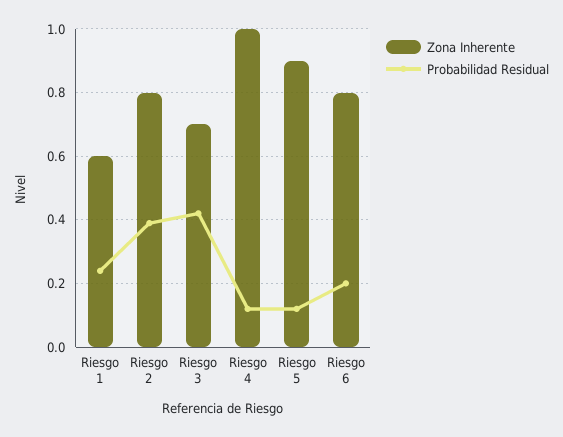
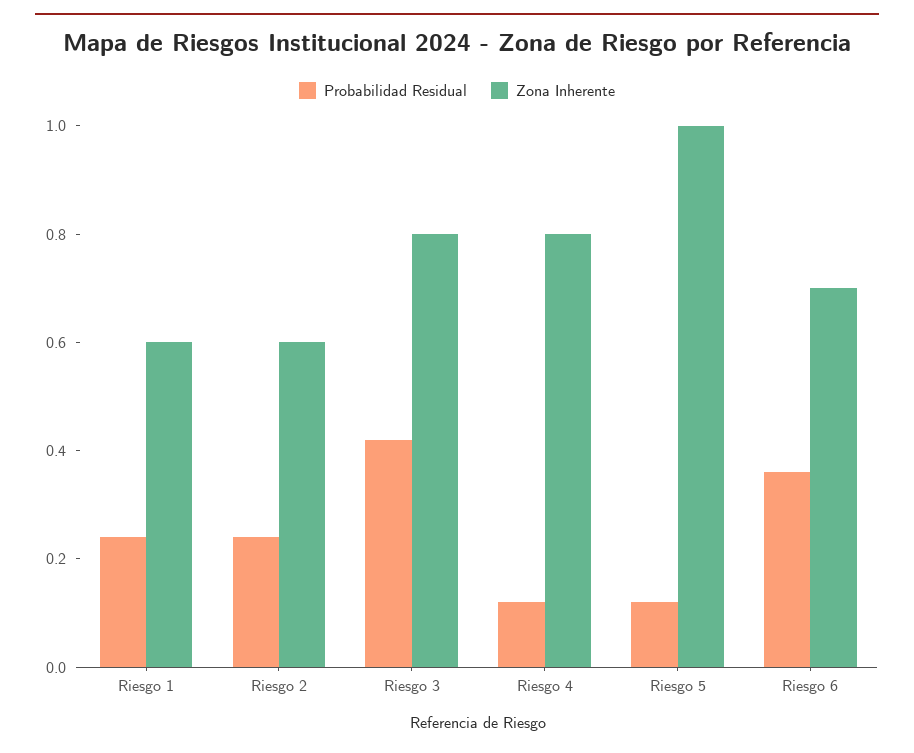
  {
    "Zona Inherente": {
      "Riesgo 1": 0.6,
-     "Riesgo 2": 0.8,
+     "Riesgo 2": 0.6,
-     "Riesgo 3": 0.7,
+     "Riesgo 3": 0.8,
-     "Riesgo 4": 1,
+     "Riesgo 4": 0.8,
-     "Riesgo 5": 0.9,
+     "Riesgo 5": 1,
-     "Riesgo 6": 0.8
+     "Riesgo 6": 0.7
    },
    "Probabilidad Residual": {
      "Riesgo 1": 0.25,
-     "Riesgo 2": 0.4,
+     "Riesgo 2": 0.25,
      "Riesgo 3": 0.4,
      "Riesgo 4": 0.1,
      "Riesgo 5": 0.1,
-     "Riesgo 6": 0.2
+     "Riesgo 6": 0.35
    }
  }

